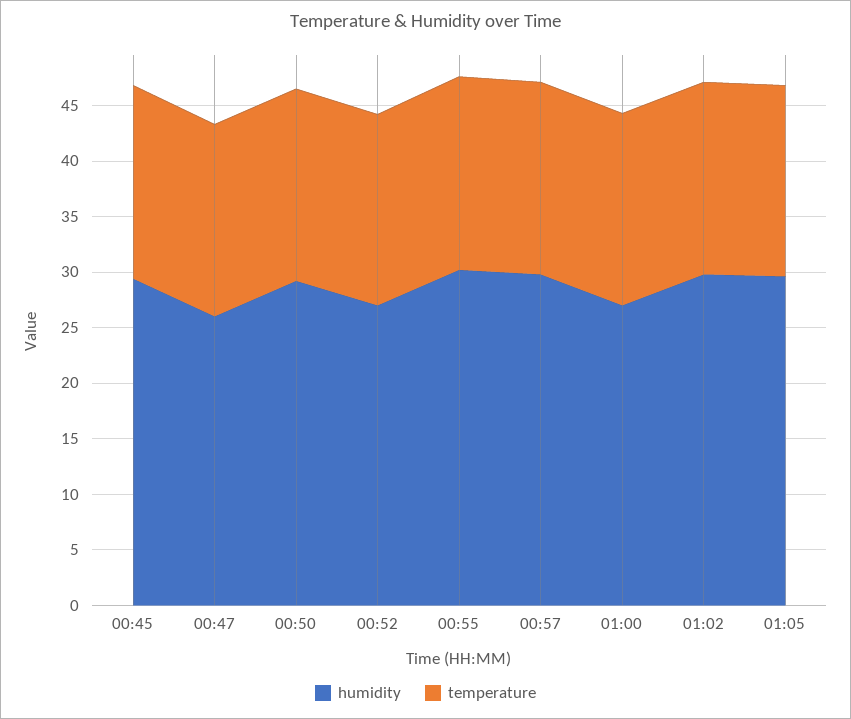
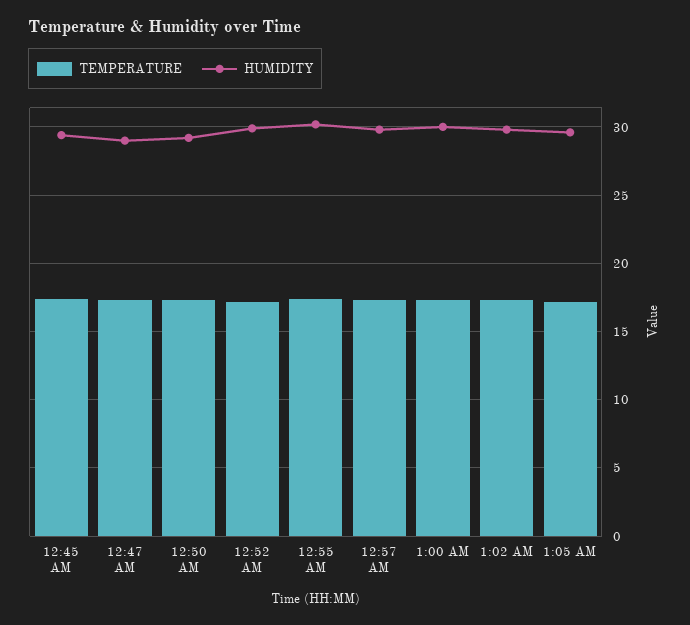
  {
    "humidity": {
      "00:45": 29.5,
-     "00:47": 26,
+     "00:47": 29,
      "00:50": 29,
-     "00:52": 27,
+     "00:52": 30,
      "00:55": 30,
      "00:57": 30,
-     "01:00": 27,
+     "01:00": 30,
      "01:02": 30,
      "01:05": 29.5
    },
    "temperature": {
      "00:45": 17.5,
      "00:47": 17.5,
      "00:50": 17.5,
      "00:52": 17,
      "00:55": 17.5,
      "00:57": 17.5,
      "01:00": 17.5,
      "01:02": 17.5,
      "01:05": 17
    }
  }

